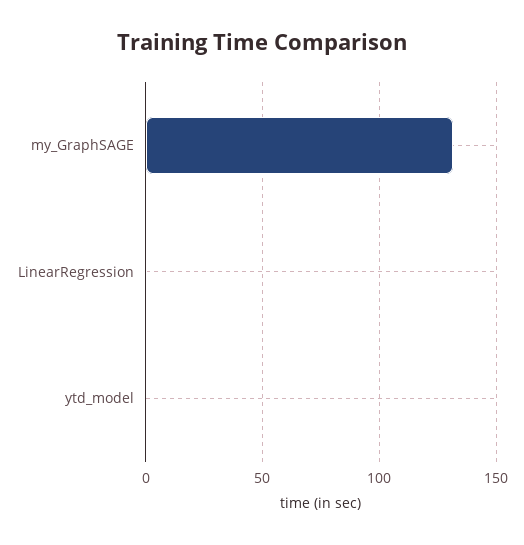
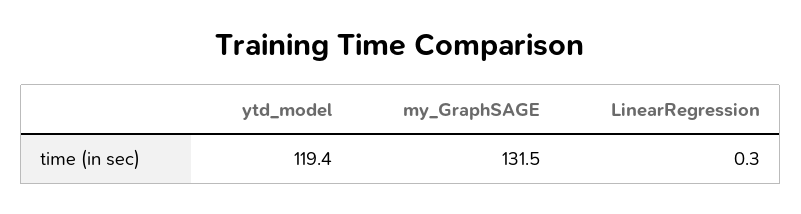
  {
    "my_GraphSAGE": 131.5,
    "LinearRegression": 0.3,
-   "ytd_model": 0
+   "ytd_model": 119.4
  }

